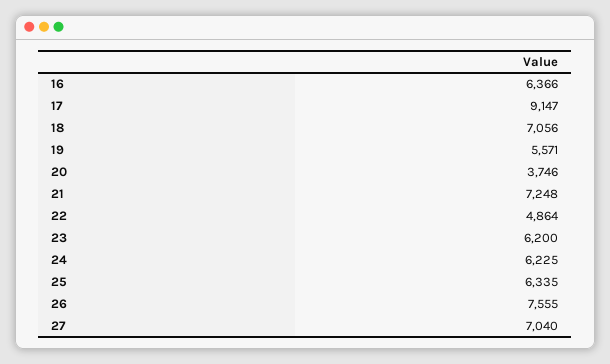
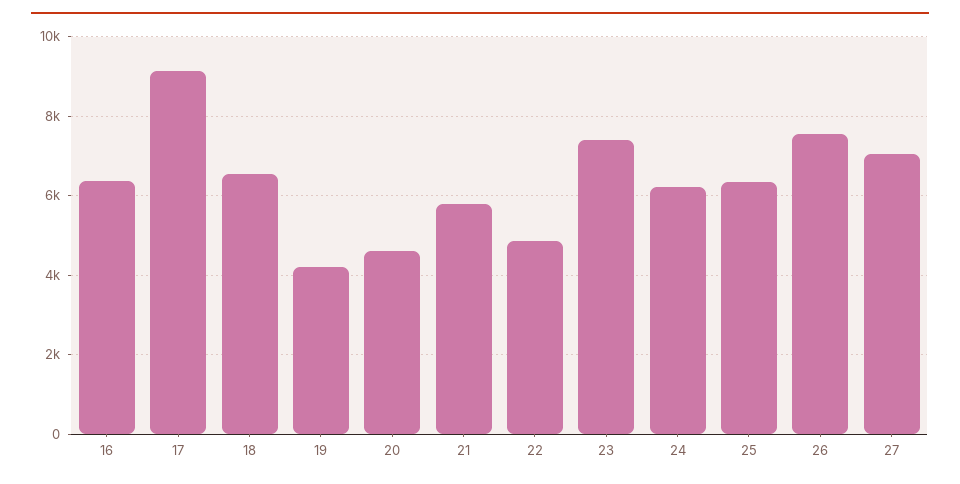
  {
    "16": 6366,
    "17": 9147,
-   "18": 7056,
+   "18": 6600,
-   "19": 5571,
+   "19": 4200,
-   "20": 3746,
+   "20": 4600,
-   "21": 7248,
+   "21": 5800,
    "22": 4864,
-   "23": 6200,
+   "23": 7400,
    "24": 6225,
    "25": 6335,
    "26": 7555,
    "27": 7040
  }

